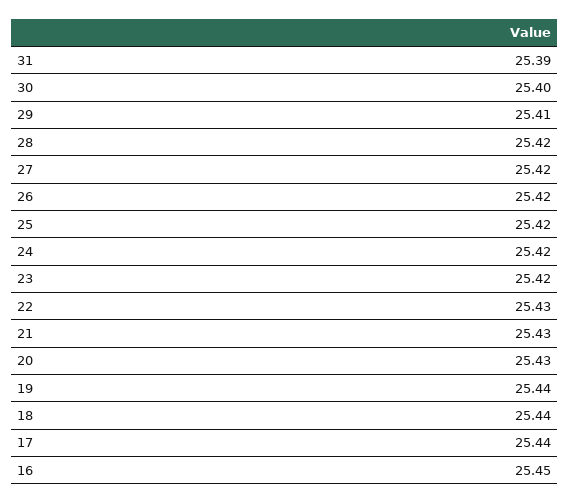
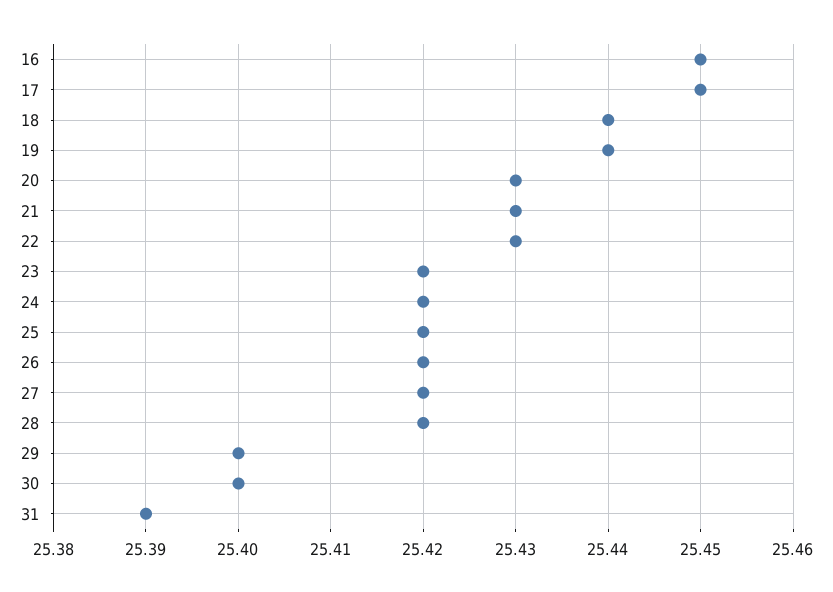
  {
    "31": 25.39,
    "30": 25.4,
-   "29": 25.41,
+   "29": 25.4,
    "28": 25.42,
    "27": 25.42,
    "26": 25.42,
    "25": 25.42,
    "24": 25.42,
    "23": 25.42,
    "22": 25.43,
    "21": 25.43,
    "20": 25.43,
    "19": 25.44,
    "18": 25.44,
-   "17": 25.44,
+   "17": 25.45,
    "16": 25.45
  }

